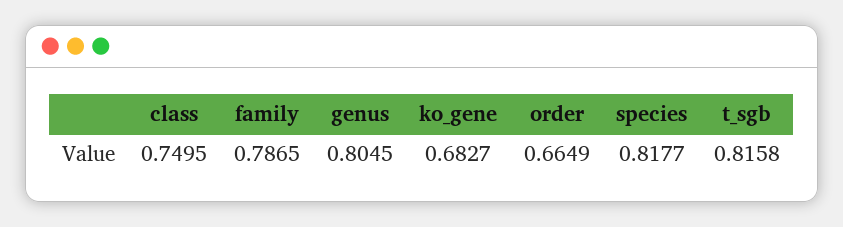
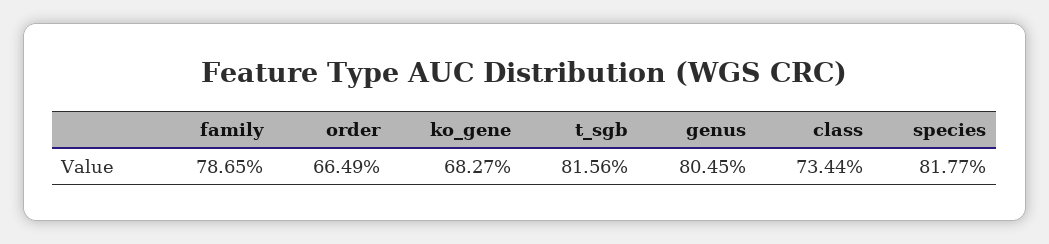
  {
-   "class": 0.7495,
+   "class": 0.7344,
    "family": 0.7865,
    "genus": 0.8045,
    "ko_gene": 0.6827,
    "order": 0.6649,
    "species": 0.8177,
-   "t_sgb": 0.8158
+   "t_sgb": 0.8156
  }

